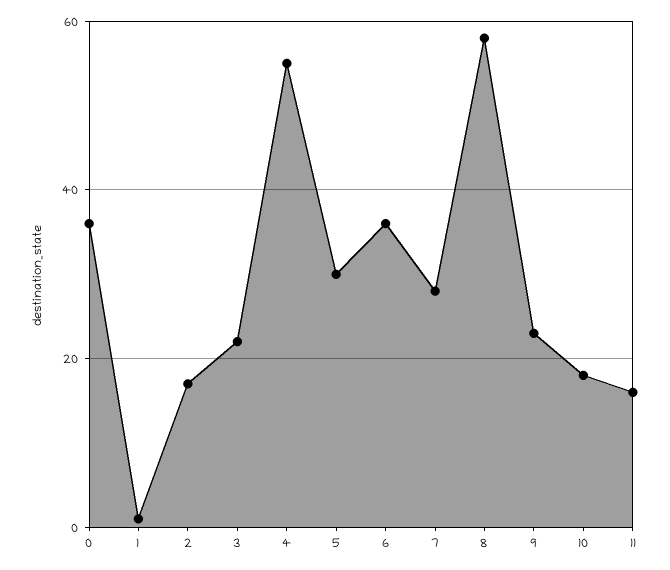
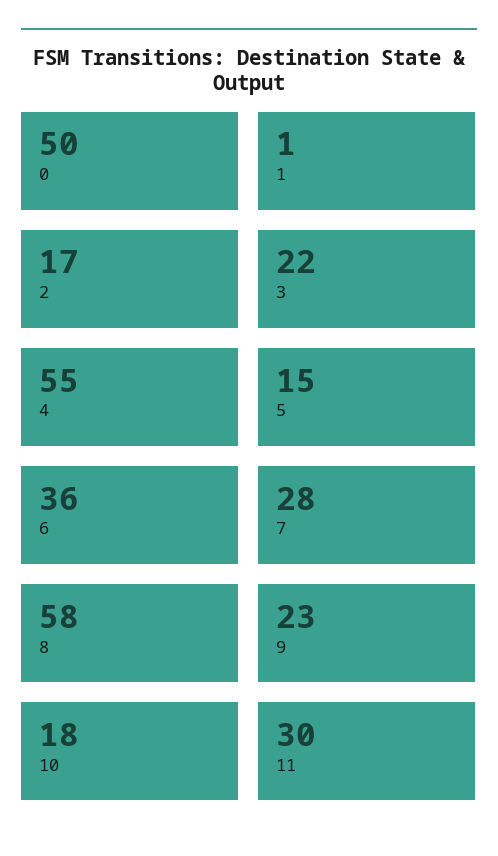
  {
-   "0": 35,
+   "0": 50,
    "1": 1,
    "2": 17,
    "3": 22,
    "4": 55,
-   "5": 30,
+   "5": 15,
    "6": 36,
    "7": 28,
    "8": 58,
    "9": 23,
    "10": 18,
-   "11": 15
+   "11": 30
  }

